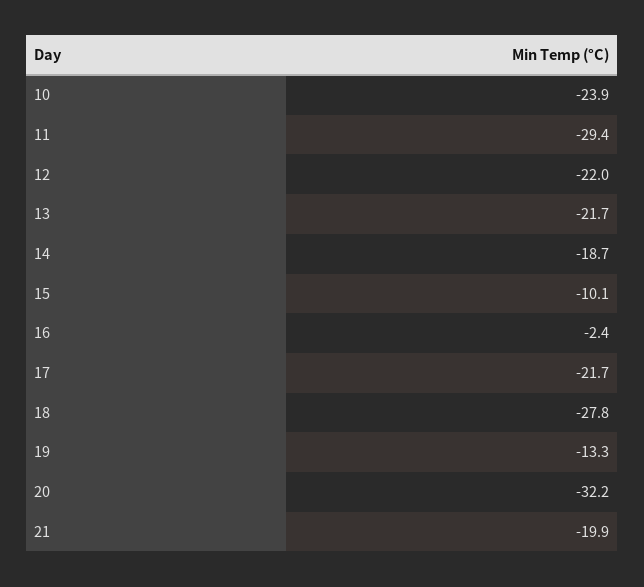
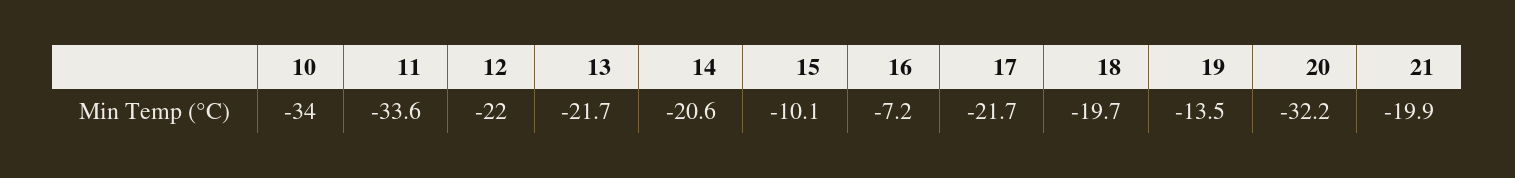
  {
-   "10": -23.9,
+   "10": -34,
-   "11": -29.4,
+   "11": -33.6,
    "12": -22,
    "13": -21.7,
-   "14": -18.7,
+   "14": -20.6,
    "15": -10.1,
-   "16": -2.4,
+   "16": -7.2,
    "17": -21.7,
-   "18": -27.8,
+   "18": -19.7,
-   "19": -13.3,
+   "19": -13.5,
    "20": -32.2,
    "21": -19.9
  }

